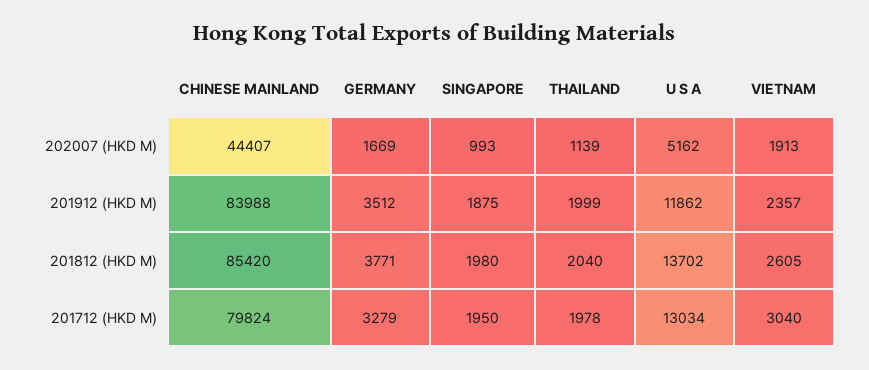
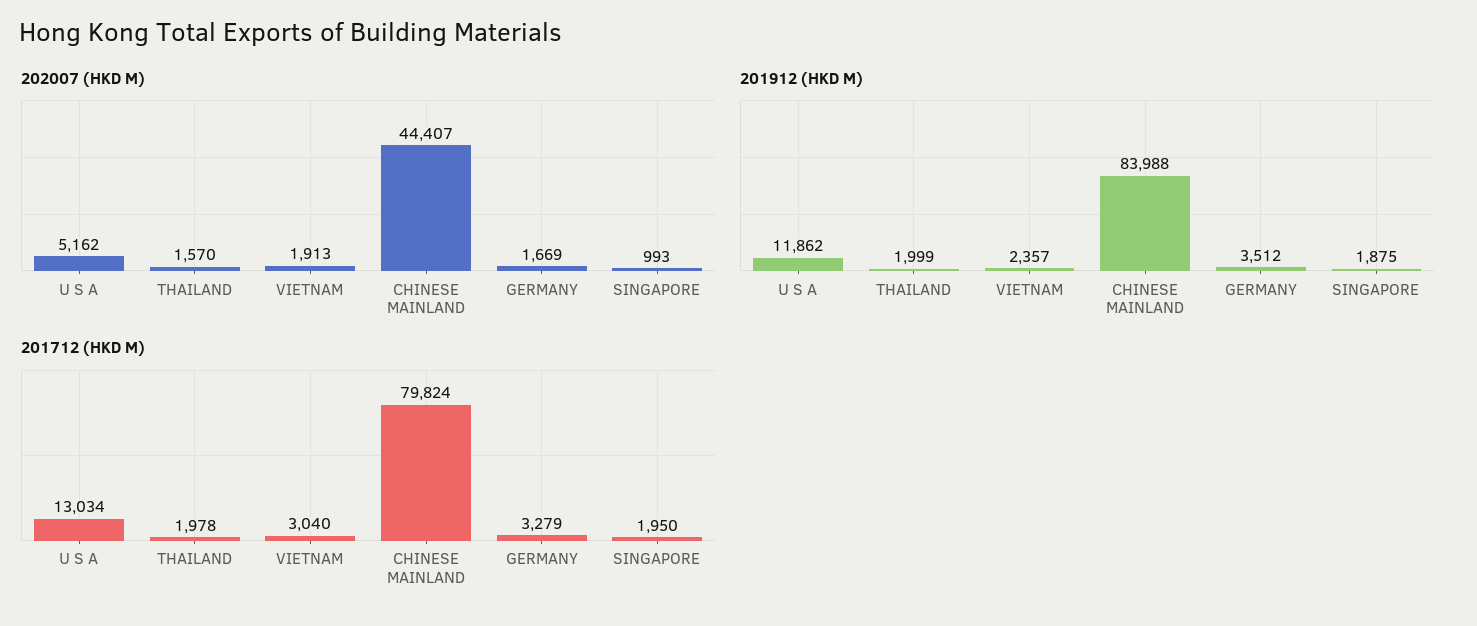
  {
    "202007 (HKD M)": {
      "CHINESE MAINLAND": 44407,
      "GERMANY": 1669,
      "SINGAPORE": 993,
-     "THAILAND": 1139,
+     "THAILAND": 1570,
      "U S A": 5162,
      "VIETNAM": 1913
    },
    "201912 (HKD M)": {
      "CHINESE MAINLAND": 83988,
      "GERMANY": 3512,
      "SINGAPORE": 1875,
      "THAILAND": 1999,
      "U S A": 11862,
      "VIETNAM": 2357
    },
-   "201812 (HKD M)": {
-     "CHINESE MAINLAND": 85420,
-     "GERMANY": 3771,
-     "SINGAPORE": 1980,
-     "THAILAND": 2040,
-     "U S A": 13702,
-     "VIETNAM": 2605
-   },
    "201712 (HKD M)": {
      "CHINESE MAINLAND": 79824,
      "GERMANY": 3279,
      "SINGAPORE": 1950,
      "THAILAND": 1978,
      "U S A": 13034,
      "VIETNAM": 3040
    }
  }

